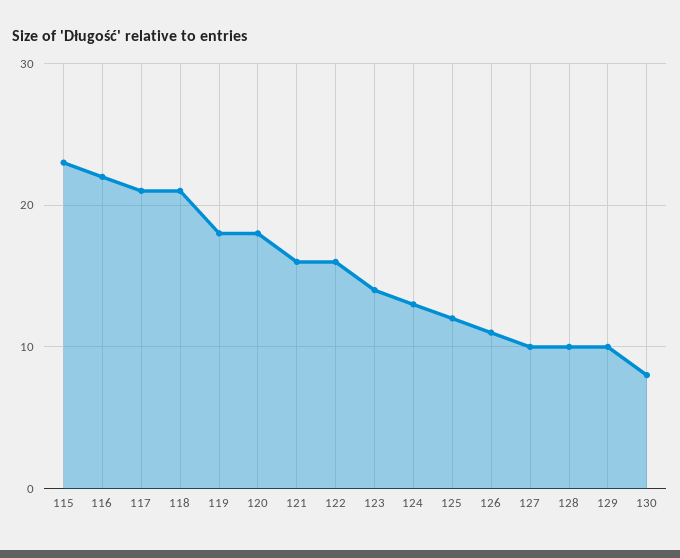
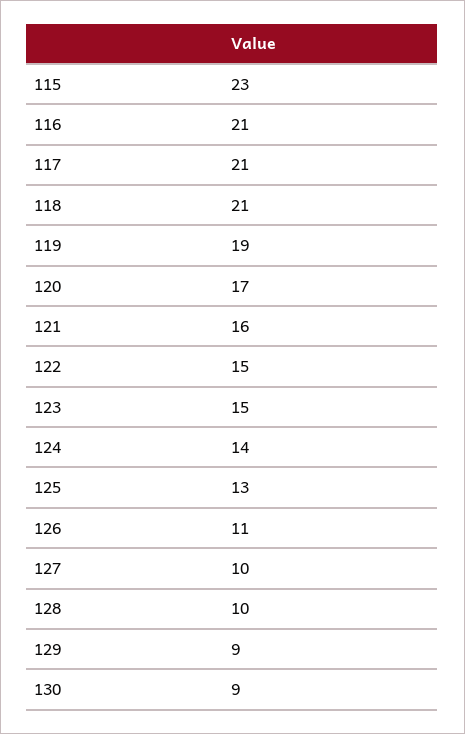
  {
    "115": 23,
-   "116": 22,
+   "116": 21,
    "117": 21,
    "118": 21,
-   "119": 18,
+   "119": 19,
-   "120": 18,
+   "120": 17,
    "121": 16,
-   "122": 16,
+   "122": 15,
-   "123": 14,
+   "123": 15,
-   "124": 13,
+   "124": 14,
-   "125": 12,
+   "125": 13,
    "126": 11,
    "127": 10,
    "128": 10,
-   "129": 10,
+   "129": 9,
-   "130": 8
+   "130": 9
  }

